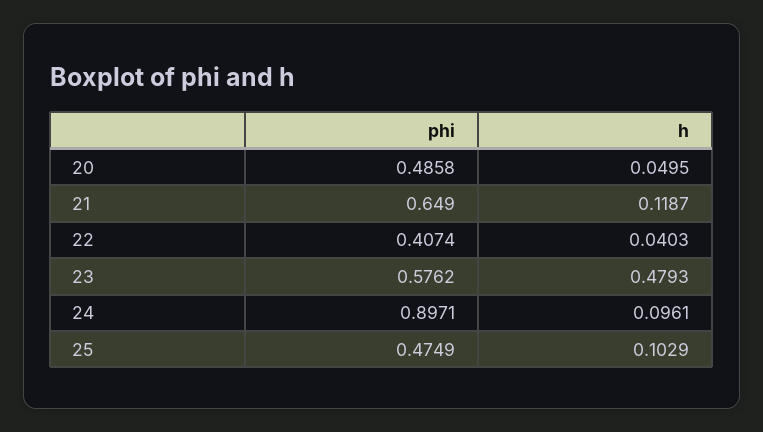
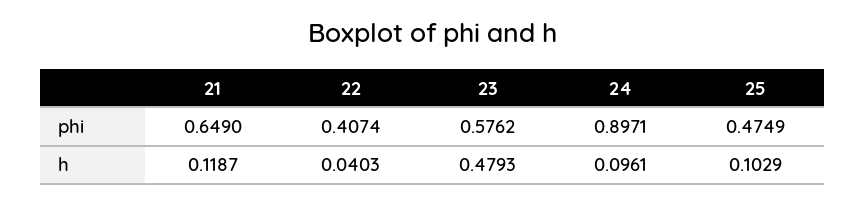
  {
    "phi": {
-     "20": 0.4858,
      "21": 0.649,
      "22": 0.4074,
      "23": 0.5762,
      "24": 0.8971,
      "25": 0.4749
    },
    "h": {
-     "20": 0.0495,
      "21": 0.1187,
      "22": 0.0403,
      "23": 0.4793,
      "24": 0.0961,
      "25": 0.1029
    }
  }

